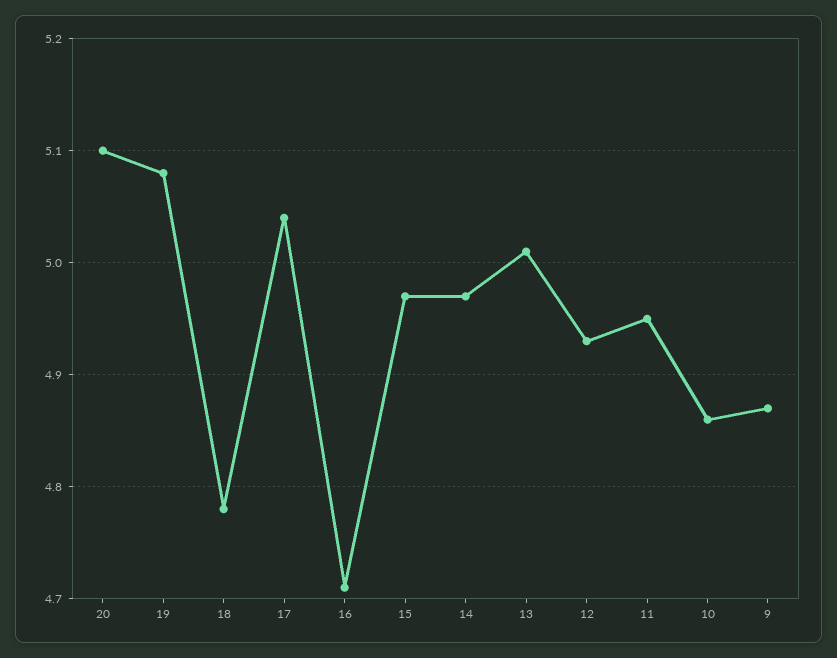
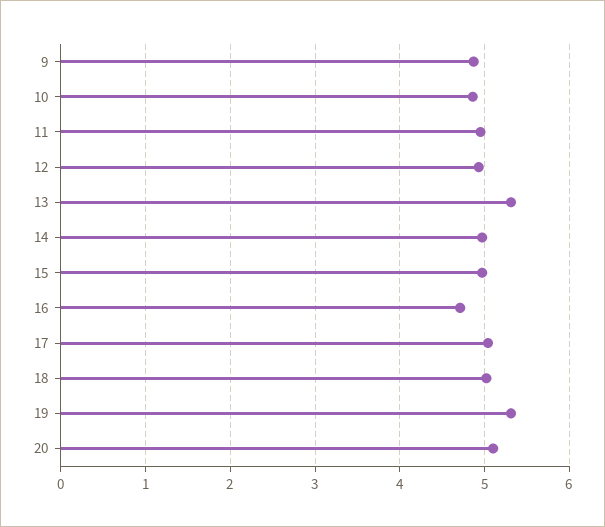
  {
    "20": 5.1,
-   "19": 5.08,
+   "19": 5.3,
-   "18": 4.78,
+   "18": 5,
    "17": 5.04,
    "16": 4.71,
    "15": 4.97,
    "14": 4.97,
-   "13": 5.01,
+   "13": 5.3,
    "12": 4.93,
    "11": 4.95,
    "10": 4.86,
    "9": 4.87
  }

